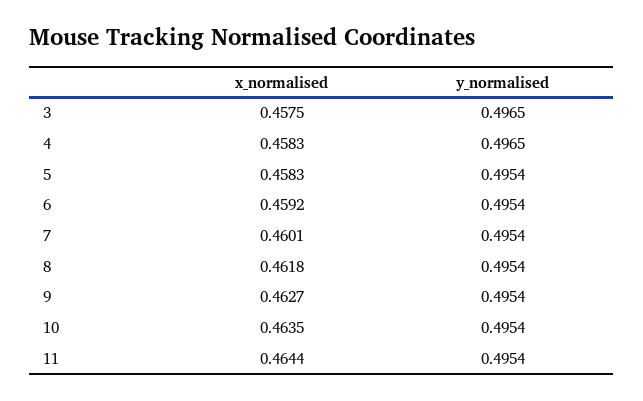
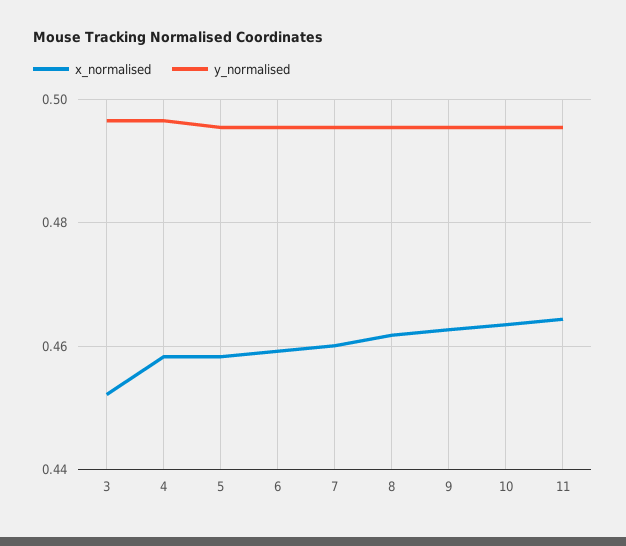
  {
    "x_normalised": {
-     "3": 0.4575,
+     "3": 0.452,
      "4": 0.4583,
      "5": 0.4583,
      "6": 0.4592,
      "7": 0.4601,
      "8": 0.4618,
      "9": 0.4627,
      "10": 0.4635,
      "11": 0.4644
    },
    "y_normalised": {
      "3": 0.4965,
      "4": 0.4965,
      "5": 0.4954,
      "6": 0.4954,
      "7": 0.4954,
      "8": 0.4954,
      "9": 0.4954,
      "10": 0.4954,
      "11": 0.4954
    }
  }

